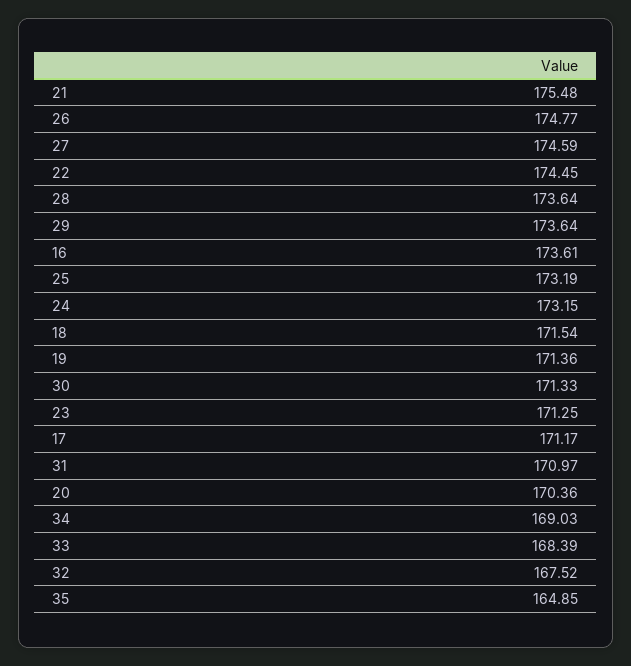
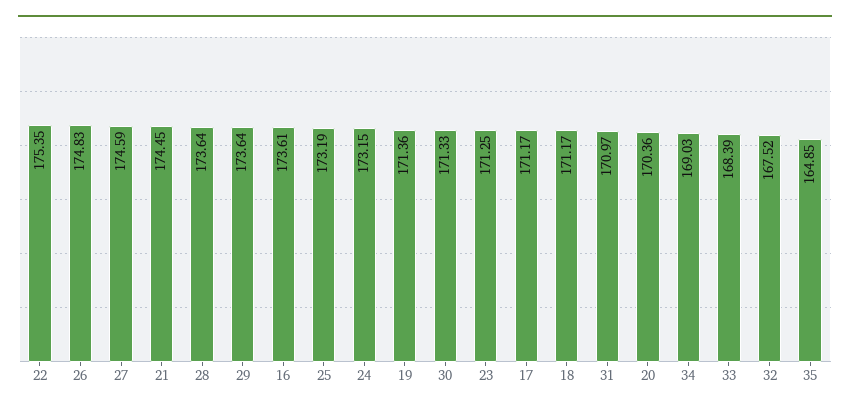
  {
-   "21": 175.48,
+   "21": 174.45,
-   "26": 174.77,
+   "26": 174.83,
    "27": 174.59,
-   "22": 174.45,
+   "22": 175.35,
    "28": 173.64,
    "29": 173.64,
    "16": 173.61,
    "25": 173.19,
    "24": 173.15,
-   "18": 171.54,
+   "18": 171.17,
    "19": 171.36,
    "30": 171.33,
    "23": 171.25,
    "17": 171.17,
    "31": 170.97,
    "20": 170.36,
    "34": 169.03,
    "33": 168.39,
    "32": 167.52,
    "35": 164.85
  }

